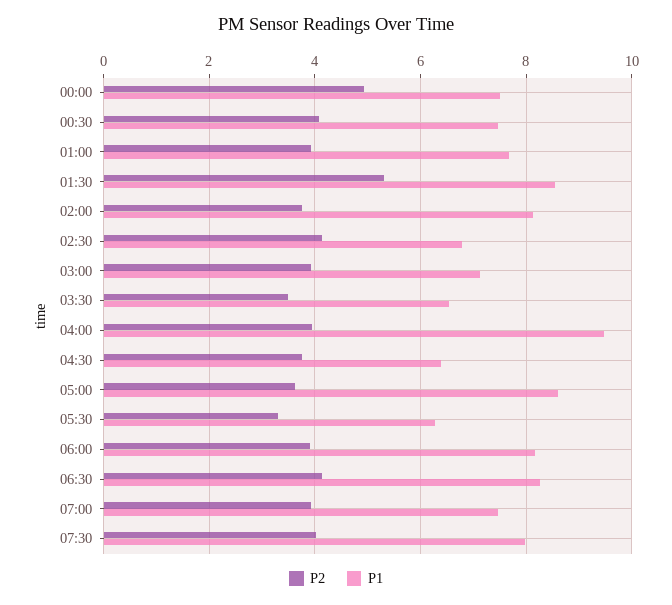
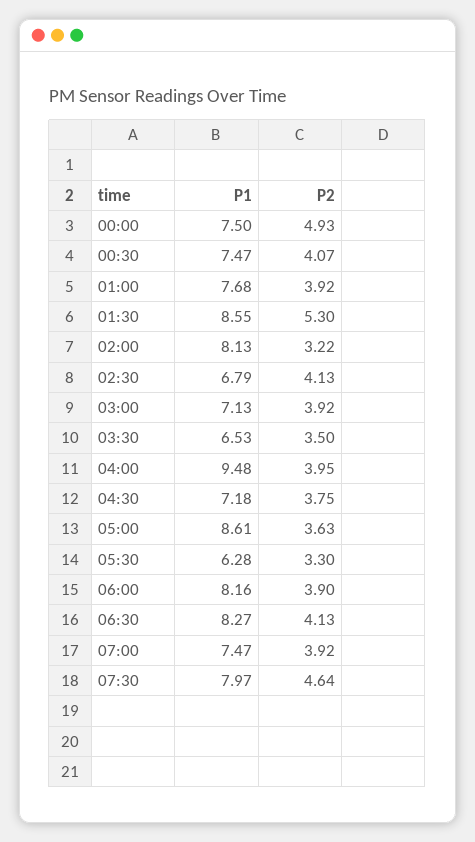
  {
    "P2": {
      "00:00": 4.93,
      "00:30": 4.07,
      "01:00": 3.92,
      "01:30": 5.3,
-     "02:00": 3.8,
+     "02:00": 3.22,
      "02:30": 4.13,
      "03:00": 3.92,
      "03:30": 3.5,
      "04:00": 3.95,
      "04:30": 3.75,
      "05:00": 3.63,
      "05:30": 3.3,
      "06:00": 3.9,
      "06:30": 4.13,
      "07:00": 3.92,
-     "07:30": 4
+     "07:30": 4.64
    },
    "P1": {
      "00:00": 7.5,
      "00:30": 7.47,
      "01:00": 7.68,
      "01:30": 8.55,
      "02:00": 8.13,
      "02:30": 6.79,
      "03:00": 7.13,
      "03:30": 6.53,
      "04:00": 9.48,
-     "04:30": 6.4,
+     "04:30": 7.18,
      "05:00": 8.61,
      "05:30": 6.28,
      "06:00": 8.16,
      "06:30": 8.27,
      "07:00": 7.47,
      "07:30": 7.97
    }
  }

